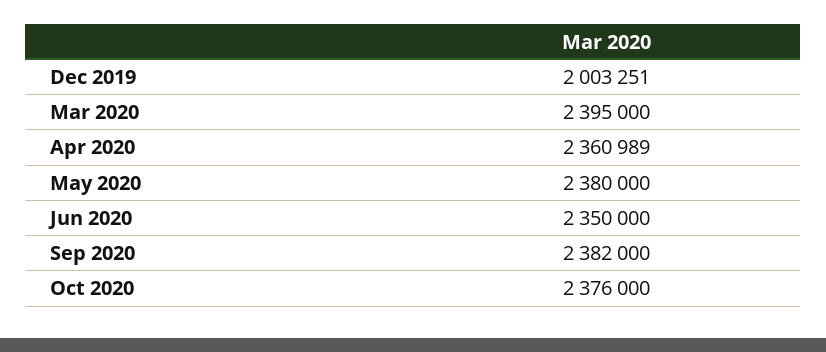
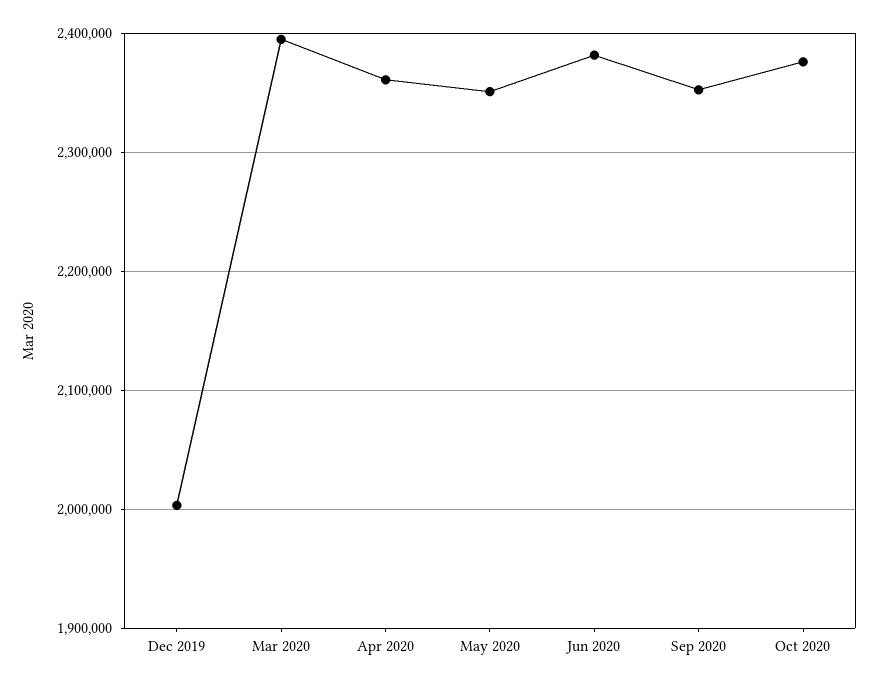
  {
    "Dec 2019": 2003251,
    "Mar 2020": 2395000,
    "Apr 2020": 2360989,
-   "May 2020": 2380000,
+   "May 2020": 2350000,
-   "Jun 2020": 2350000,
+   "Jun 2020": 2380000,
-   "Sep 2020": 2382000,
+   "Sep 2020": 2350000,
    "Oct 2020": 2376000
  }

